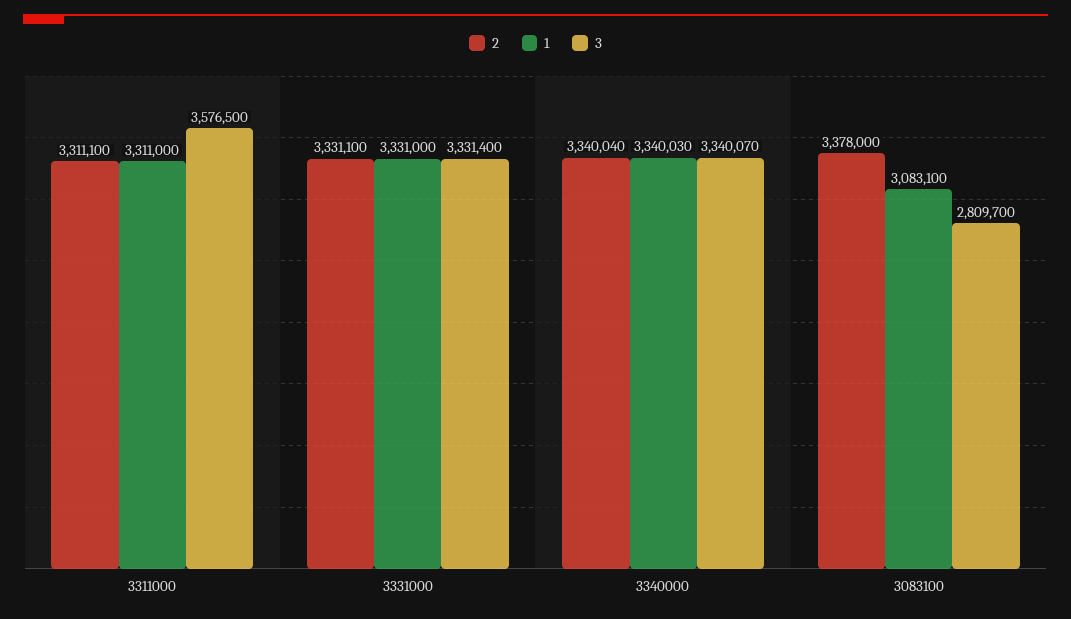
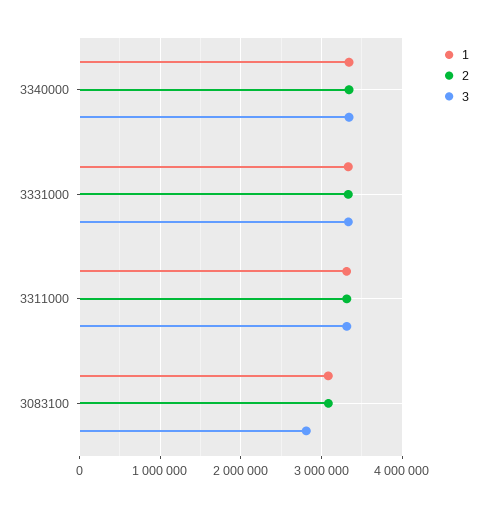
  {
    "2": {
      "3311000": 3311100,
      "3331000": 3331100,
      "3340000": 3340040,
-     "3083100": 3378000
+     "3083100": 3100000
    },
    "1": {
      "3311000": 3311000,
      "3331000": 3331000,
      "3340000": 3340030,
      "3083100": 3083100
    },
    "3": {
-     "3311000": 3576500,
+     "3311000": 3300000,
      "3331000": 3331400,
      "3340000": 3340070,
      "3083100": 2809700
    }
  }

